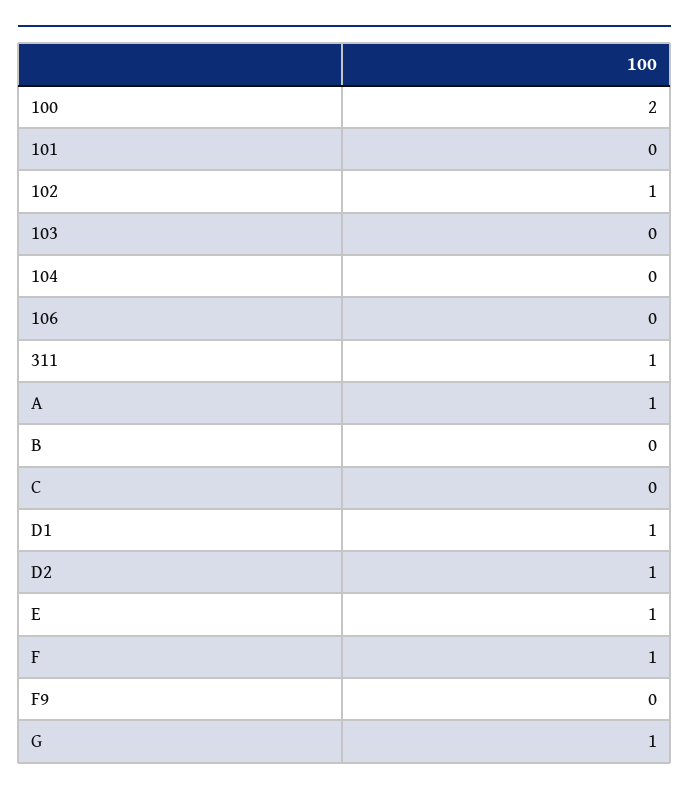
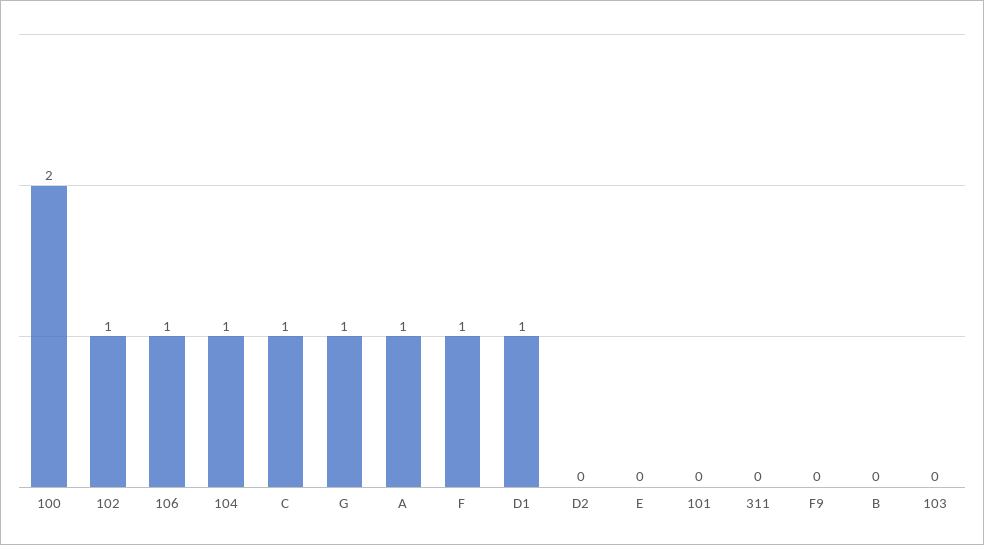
  {
    "100": 2,
    "101": 0,
    "102": 1,
    "103": 0,
-   "104": 0,
+   "104": 1,
-   "106": 0,
+   "106": 1,
-   "311": 1,
+   "311": 0,
    "A": 1,
    "B": 0,
-   "C": 0,
+   "C": 1,
    "D1": 1,
-   "D2": 1,
+   "D2": 0,
-   "E": 1,
+   "E": 0,
    "F": 1,
    "F9": 0,
    "G": 1
  }

